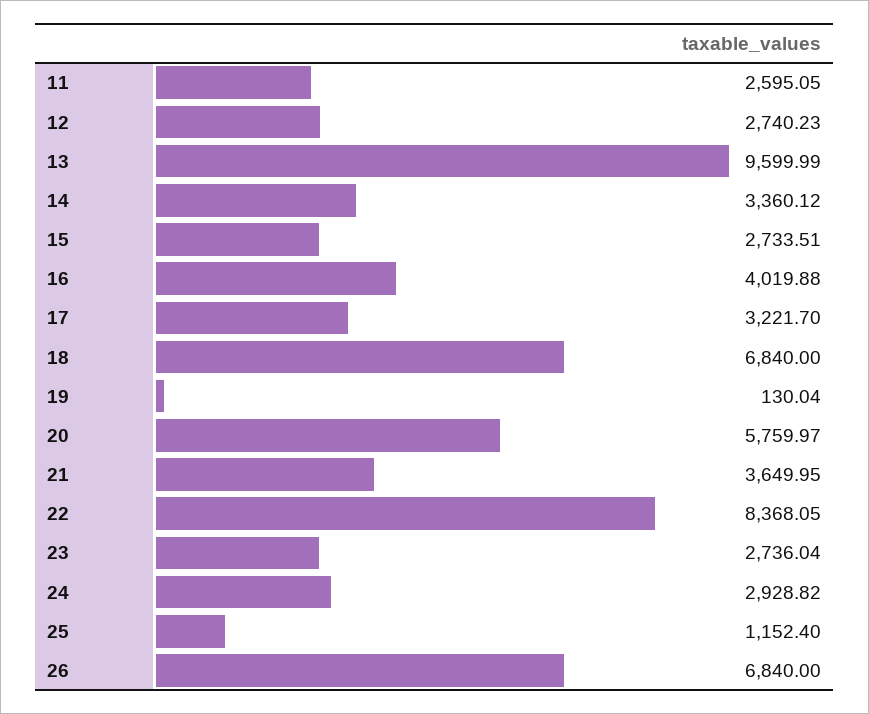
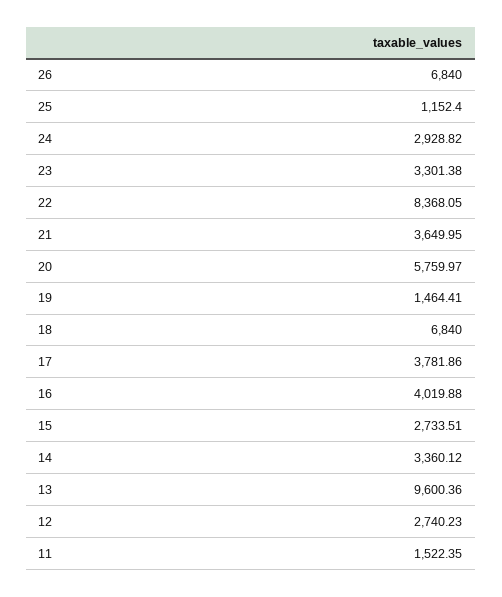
  {
-   "11": 2595.05,
+   "11": 1522.35,
    "12": 2740.23,
-   "13": 9599.99,
+   "13": 9600.36,
    "14": 3360.12,
    "15": 2733.51,
    "16": 4019.88,
-   "17": 3221.7,
+   "17": 3781.86,
    "18": 6840,
-   "19": 130.04,
+   "19": 1464.41,
    "20": 5759.97,
    "21": 3649.95,
    "22": 8368.05,
-   "23": 2736.04,
+   "23": 3301.38,
    "24": 2928.82,
    "25": 1152.4,
    "26": 6840
  }

